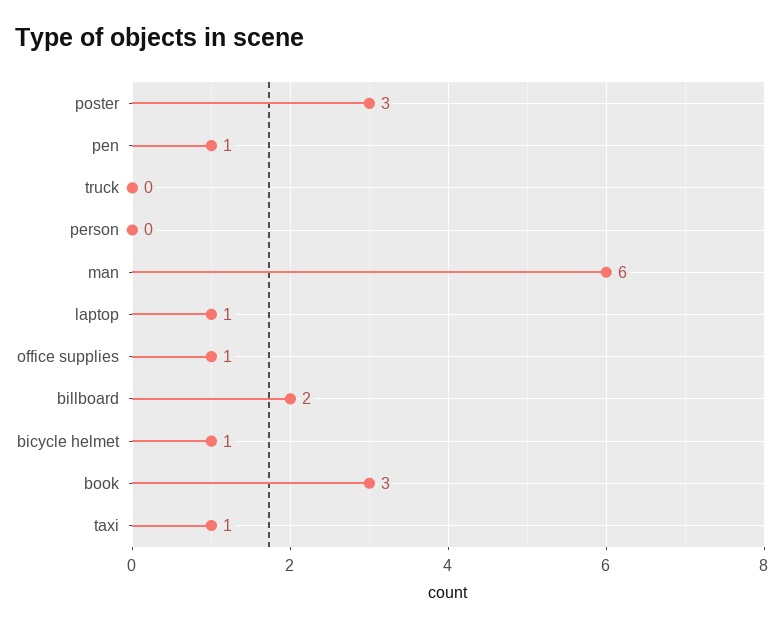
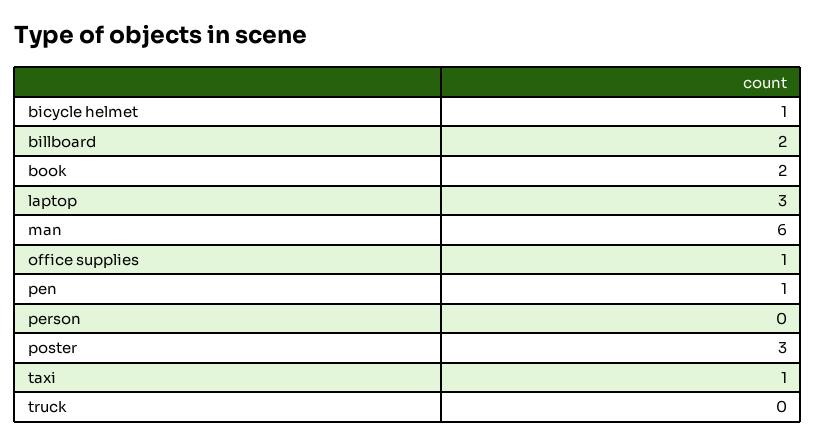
  {
    "poster": 3,
    "pen": 1,
    "truck": 0,
    "person": 0,
    "man": 6,
-   "laptop": 1,
+   "laptop": 3,
    "office supplies": 1,
    "billboard": 2,
    "bicycle helmet": 1,
-   "book": 3,
+   "book": 2,
    "taxi": 1
  }

